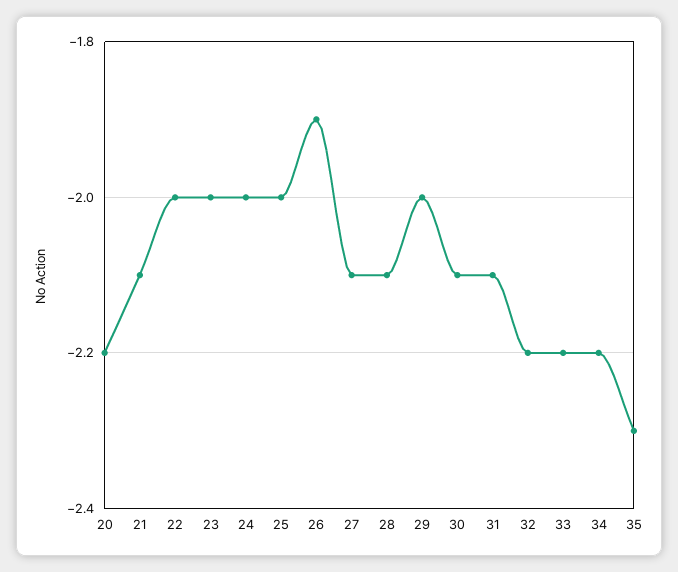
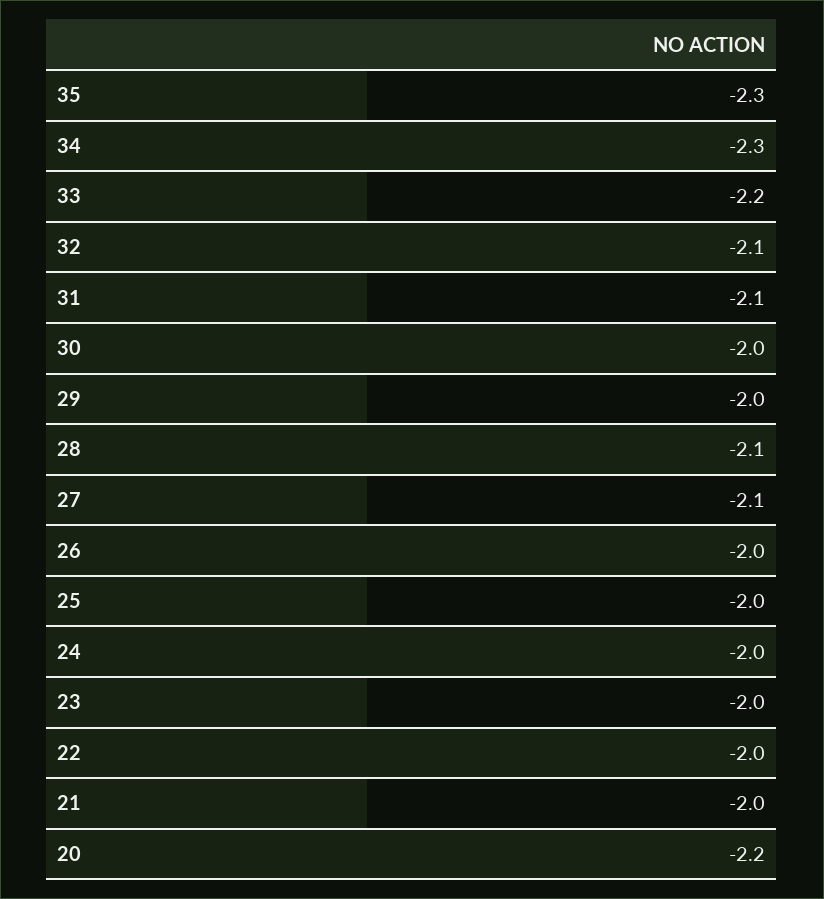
  {
    "20": -2.2,
-   "21": -2.1,
+   "21": -2,
    "22": -2,
    "23": -2,
    "24": -2,
    "25": -2,
-   "26": -1.9,
+   "26": -2,
    "27": -2.1,
    "28": -2.1,
    "29": -2,
-   "30": -2.1,
+   "30": -2,
    "31": -2.1,
-   "32": -2.2,
+   "32": -2.1,
    "33": -2.2,
-   "34": -2.2,
+   "34": -2.3,
    "35": -2.3
  }

